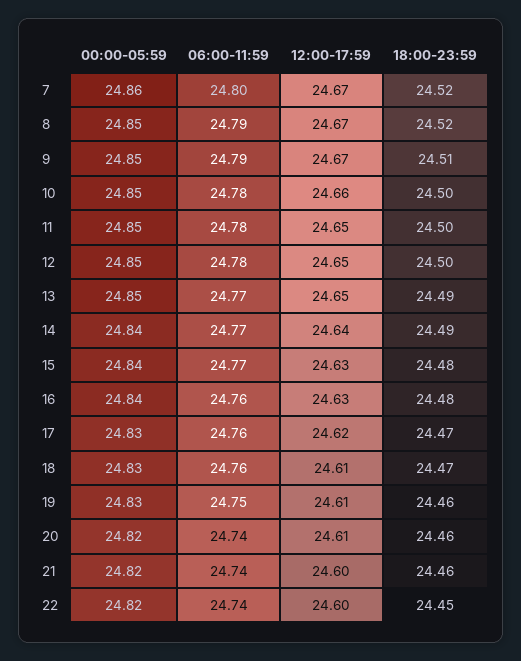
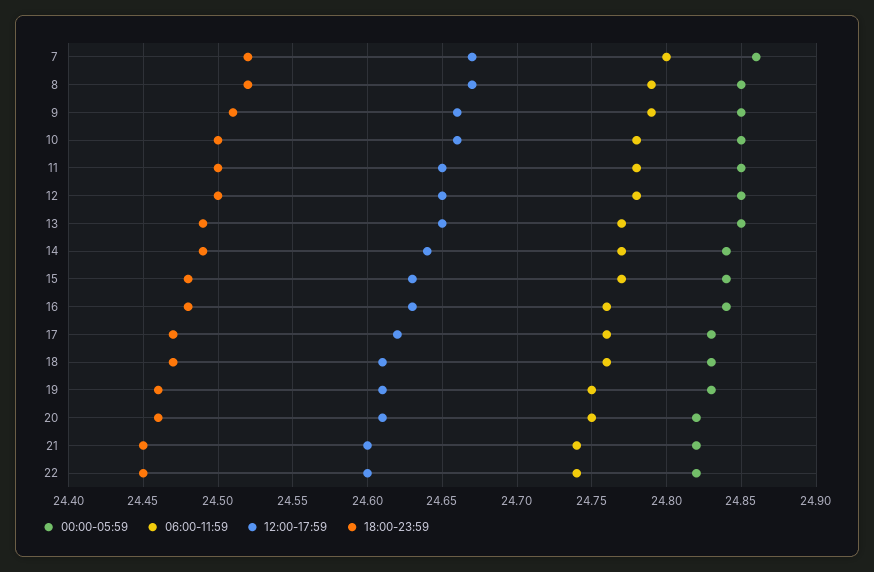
  {
    "00:00-05:59": {
      "7": 24.86,
      "8": 24.85,
      "9": 24.85,
      "10": 24.85,
      "11": 24.85,
      "12": 24.85,
      "13": 24.85,
      "14": 24.84,
      "15": 24.84,
      "16": 24.84,
      "17": 24.83,
      "18": 24.83,
      "19": 24.83,
      "20": 24.82,
      "21": 24.82,
      "22": 24.82
    },
    "06:00-11:59": {
      "7": 24.8,
      "8": 24.79,
      "9": 24.79,
      "10": 24.78,
      "11": 24.78,
      "12": 24.78,
      "13": 24.77,
      "14": 24.77,
      "15": 24.77,
      "16": 24.76,
      "17": 24.76,
      "18": 24.76,
      "19": 24.75,
-     "20": 24.74,
+     "20": 24.75,
      "21": 24.74,
      "22": 24.74
    },
    "12:00-17:59": {
      "7": 24.67,
      "8": 24.67,
-     "9": 24.67,
+     "9": 24.66,
      "10": 24.66,
      "11": 24.65,
      "12": 24.65,
      "13": 24.65,
      "14": 24.64,
      "15": 24.63,
      "16": 24.63,
      "17": 24.62,
      "18": 24.61,
      "19": 24.61,
      "20": 24.61,
      "21": 24.6,
      "22": 24.6
    },
    "18:00-23:59": {
      "7": 24.52,
      "8": 24.52,
      "9": 24.51,
      "10": 24.5,
      "11": 24.5,
      "12": 24.5,
      "13": 24.49,
      "14": 24.49,
      "15": 24.48,
      "16": 24.48,
      "17": 24.47,
      "18": 24.47,
      "19": 24.46,
      "20": 24.46,
-     "21": 24.46,
+     "21": 24.45,
      "22": 24.45
    }
  }

